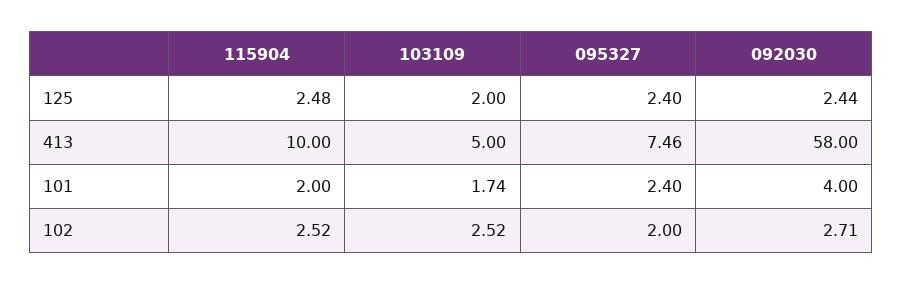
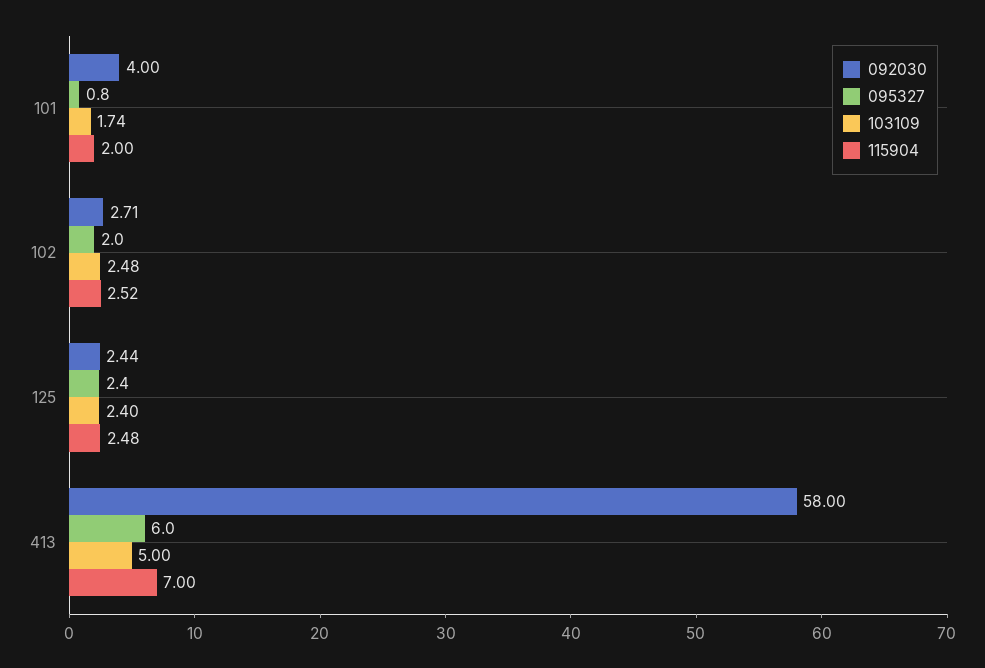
  {
    "115904": {
      "125": 2.48,
-     "413": 10,
+     "413": 7,
      "101": 2,
      "102": 2.52
    },
    "103109": {
-     "125": 2,
+     "125": 2.4,
      "413": 5,
      "101": 1.74,
-     "102": 2.52
+     "102": 2.48
    },
    "095327": {
      "125": 2.4,
-     "413": 7.46,
+     "413": 6,
-     "101": 2.4,
+     "101": 0.8,
      "102": 2
    },
    "092030": {
      "125": 2.44,
      "413": 58,
      "101": 4,
      "102": 2.71
    }
  }

